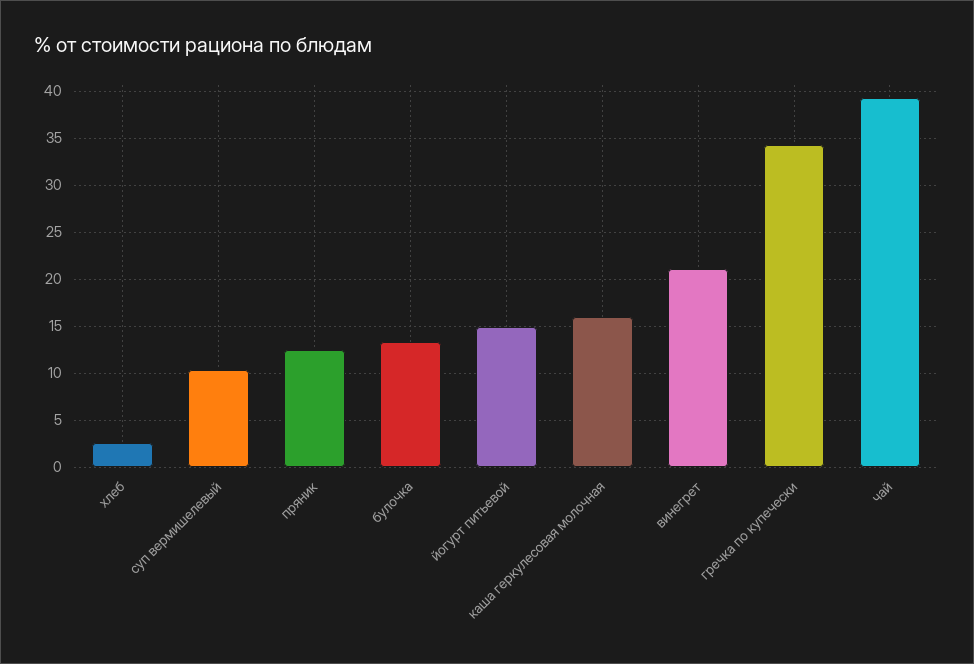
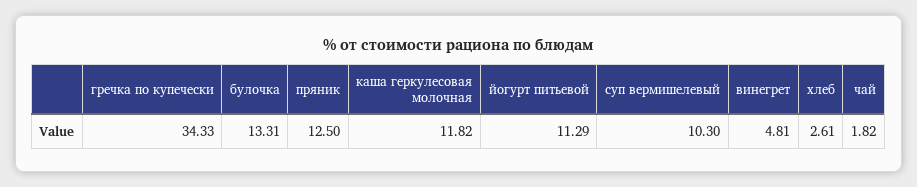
  {
    "хлеб": 2.61,
    "суп вермишелевый": 10.3,
    "пряник": 12.5,
    "булочка": 13.31,
-   "йогурт питьевой": 15,
+   "йогурт питьевой": 11.29,
-   "каша геркулесовая молочная": 16,
+   "каша геркулесовая молочная": 11.82,
-   "винегрет": 21,
+   "винегрет": 4.81,
    "гречка по купечески": 34.33,
-   "чай": 39
+   "чай": 1.82
  }

